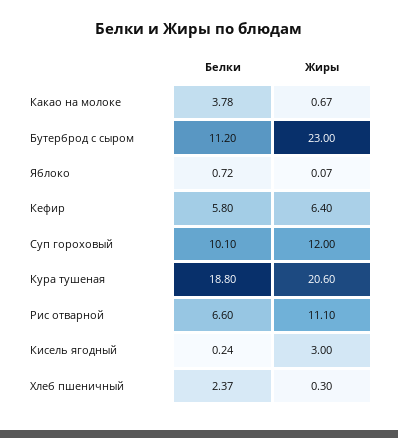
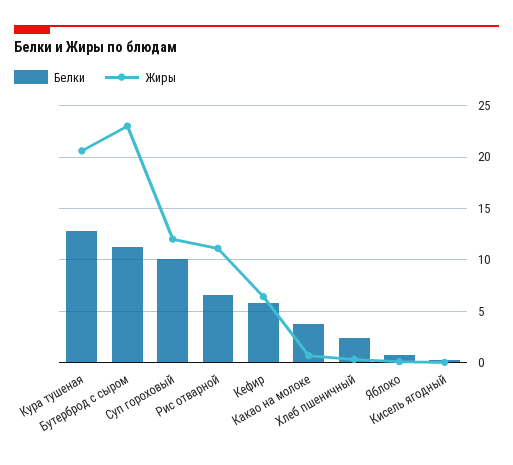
  {
    "Белки": {
      "Какао на молоке": 3.78,
      "Бутерброд с сыром": 11.2,
      "Яблоко": 0.72,
      "Кефир": 5.8,
      "Суп гороховый": 10.1,
-     "Кура тушеная": 18.8,
+     "Кура тушеная": 13,
      "Рис отварной": 6.6,
      "Кисель ягодный": 0.24,
      "Хлеб пшеничный": 2.37
    },
    "Жиры": {
      "Какао на молоке": 0.67,
      "Бутерброд с сыром": 23,
      "Яблоко": 0.07,
      "Кефир": 6.4,
      "Суп гороховый": 12,
      "Кура тушеная": 20.6,
      "Рис отварной": 11.1,
-     "Кисель ягодный": 3,
+     "Кисель ягодный": 0,
      "Хлеб пшеничный": 0.3
    }
  }

